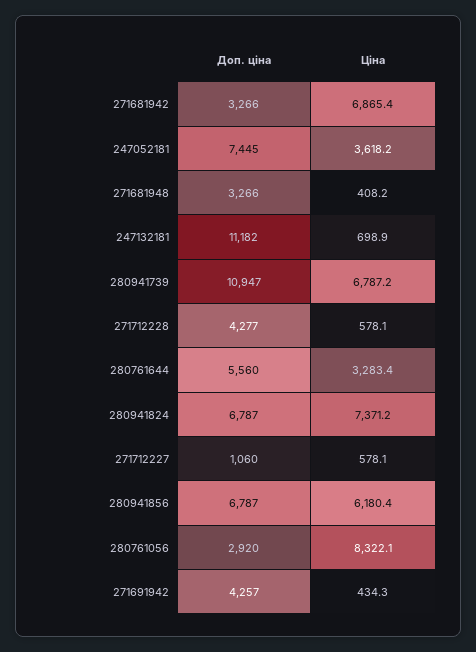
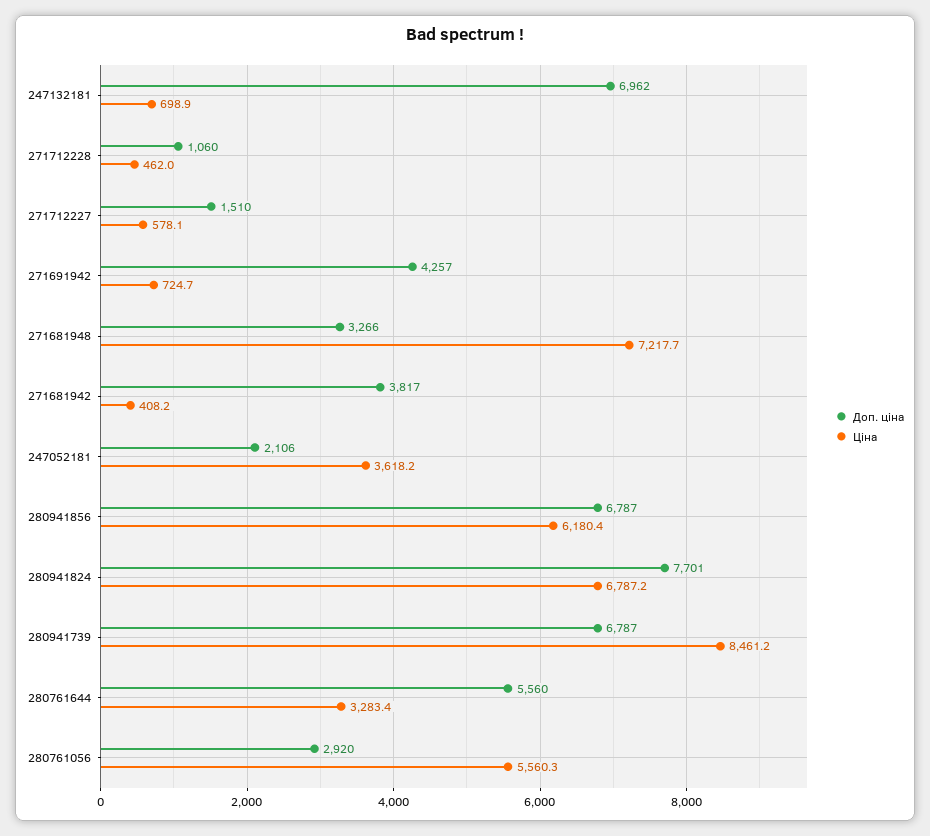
  {
    "Доп. ціна": {
-     "271681942": 3266,
+     "271681942": 3817,
-     "247052181": 7445,
+     "247052181": 2106,
      "271681948": 3266,
-     "247132181": 11182,
+     "247132181": 6962,
-     "280941739": 10947,
+     "280941739": 6787,
-     "271712228": 4277,
+     "271712228": 1060,
      "280761644": 5560,
-     "280941824": 6787,
+     "280941824": 7701,
-     "271712227": 1060,
+     "271712227": 1510,
      "280941856": 6787,
      "280761056": 2920,
      "271691942": 4257
    },
    "Ціна": {
-     "271681942": 6865.4,
+     "271681942": 408.2,
      "247052181": 3618.2,
-     "271681948": 408.2,
+     "271681948": 7217.7,
      "247132181": 698.9,
-     "280941739": 6787.2,
+     "280941739": 8461.2,
-     "271712228": 578.1,
+     "271712228": 462,
      "280761644": 3283.4,
-     "280941824": 7371.2,
+     "280941824": 6787.2,
      "271712227": 578.1,
      "280941856": 6180.4,
-     "280761056": 8322.1,
+     "280761056": 5560.3,
-     "271691942": 434.3
+     "271691942": 724.7
    }
  }

